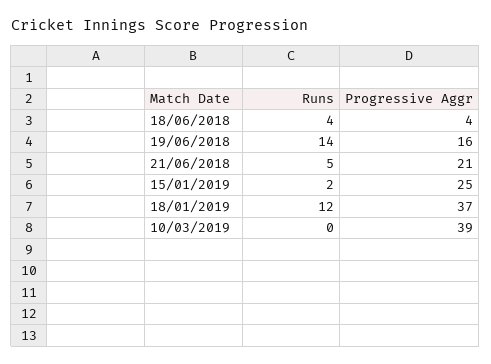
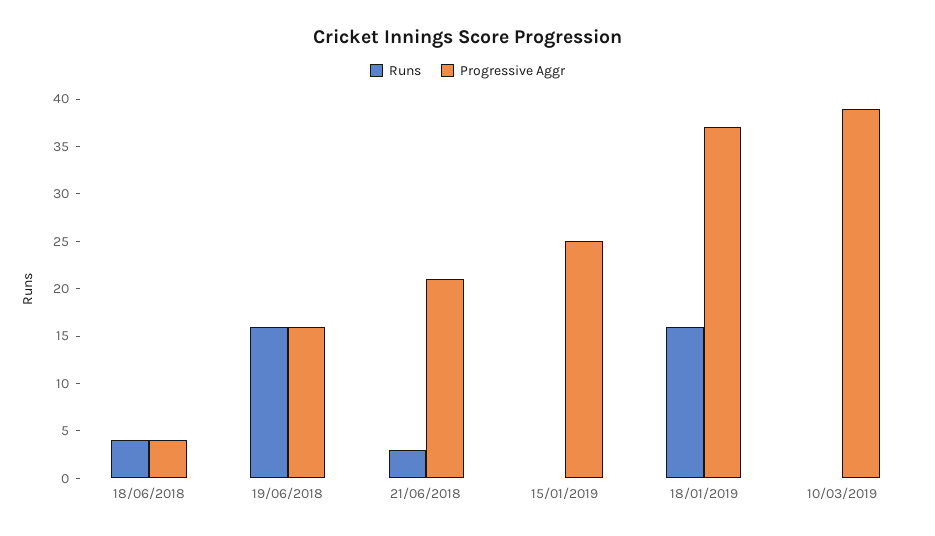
  {
    "Runs": {
      "18/06/2018": 4,
-     "19/06/2018": 14,
+     "19/06/2018": 16,
-     "21/06/2018": 5,
+     "21/06/2018": 3,
-     "15/01/2019": 2,
+     "15/01/2019": 0,
-     "18/01/2019": 12,
+     "18/01/2019": 16,
      "10/03/2019": 0
    },
    "Progressive Aggr": {
      "18/06/2018": 4,
      "19/06/2018": 16,
      "21/06/2018": 21,
      "15/01/2019": 25,
      "18/01/2019": 37,
      "10/03/2019": 39
    }
  }

